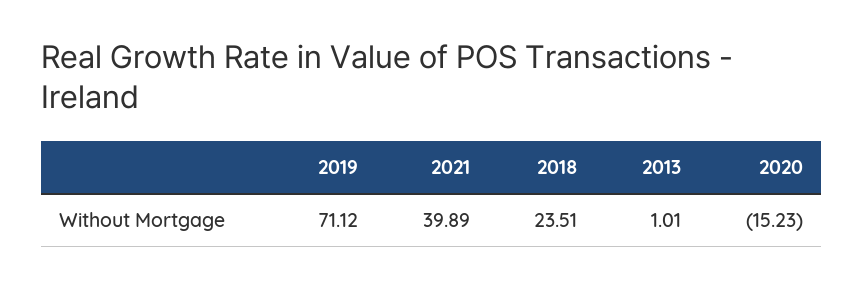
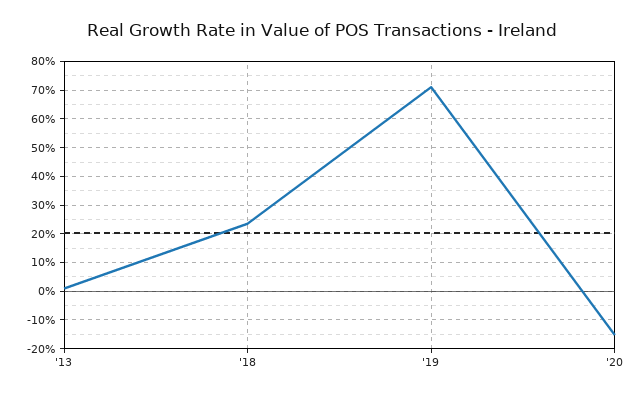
  {
    "2019": 71.12,
-   "2021": 39.89,
    "2018": 23.51,
    "2013": 1.01,
    "2020": -15.23
  }

